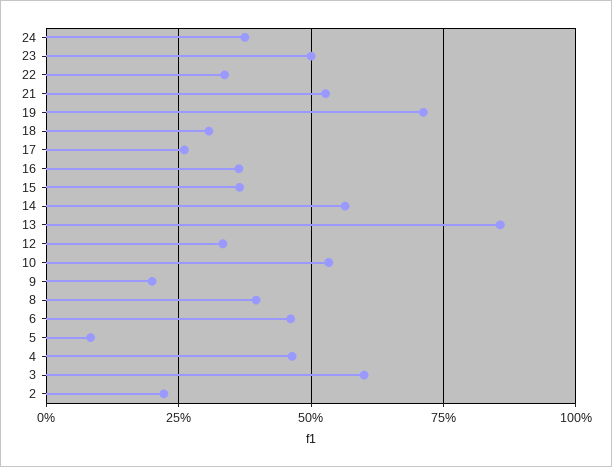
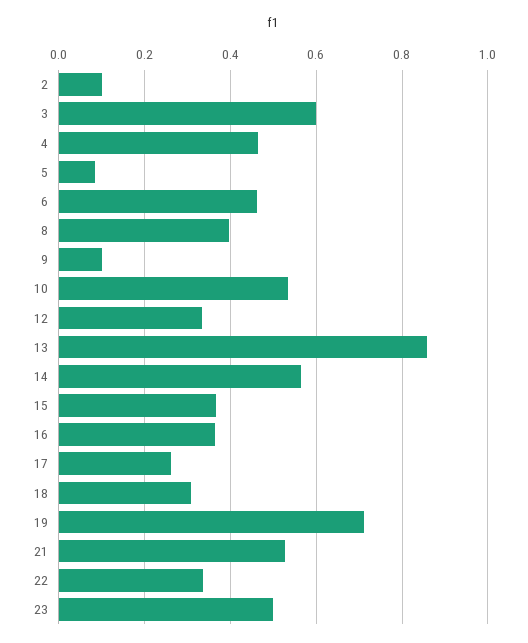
  {
-   "24": 0.375,
    "23": 0.5,
    "22": 0.34,
    "21": 0.52,
    "19": 0.72,
    "18": 0.3,
    "17": 0.26,
    "16": 0.36,
    "15": 0.36,
    "14": 0.56,
    "13": 0.86,
    "12": 0.34,
    "10": 0.54,
-   "9": 0.2,
+   "9": 0.1,
    "8": 0.4,
    "6": 0.46,
    "5": 0.08,
    "4": 0.46,
    "3": 0.6,
-   "2": 0.225
+   "2": 0.1
  }

